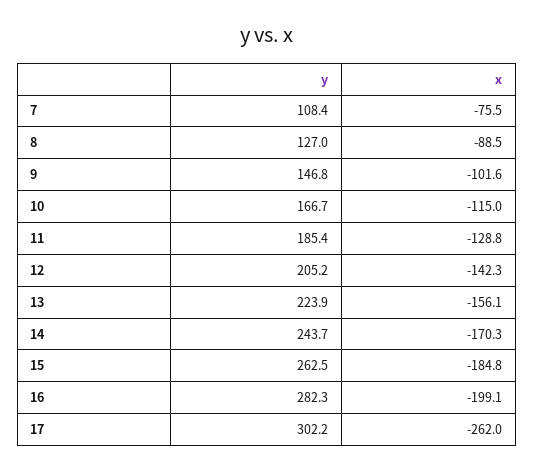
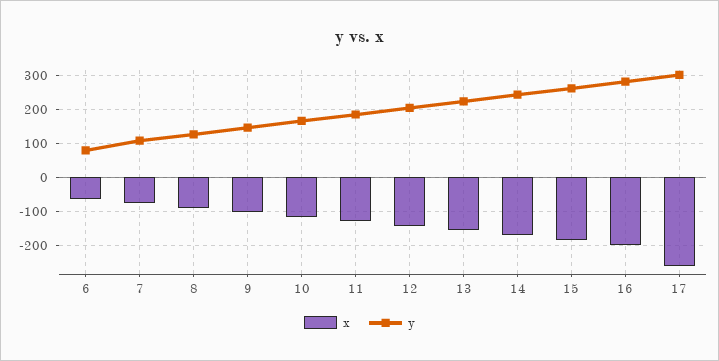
  {
    "y": {
      "7": 108.4,
      "8": 127,
      "9": 146.8,
      "10": 166.7,
      "11": 185.4,
      "12": 205.2,
      "13": 223.9,
      "14": 243.7,
      "15": 262.5,
      "16": 282.3,
-     "17": 302.2
+     "17": 302.2,
+     "6": 80
    },
    "x": {
      "7": -75.5,
      "8": -88.5,
      "9": -101.6,
      "10": -115,
      "11": -128.8,
      "12": -142.3,
      "13": -156.1,
      "14": -170.3,
      "15": -184.8,
      "16": -199.1,
-     "17": -262
+     "17": -262,
+     "6": -60
    }
  }

